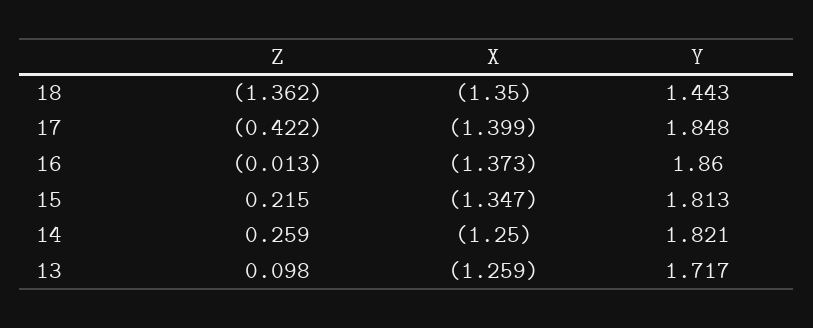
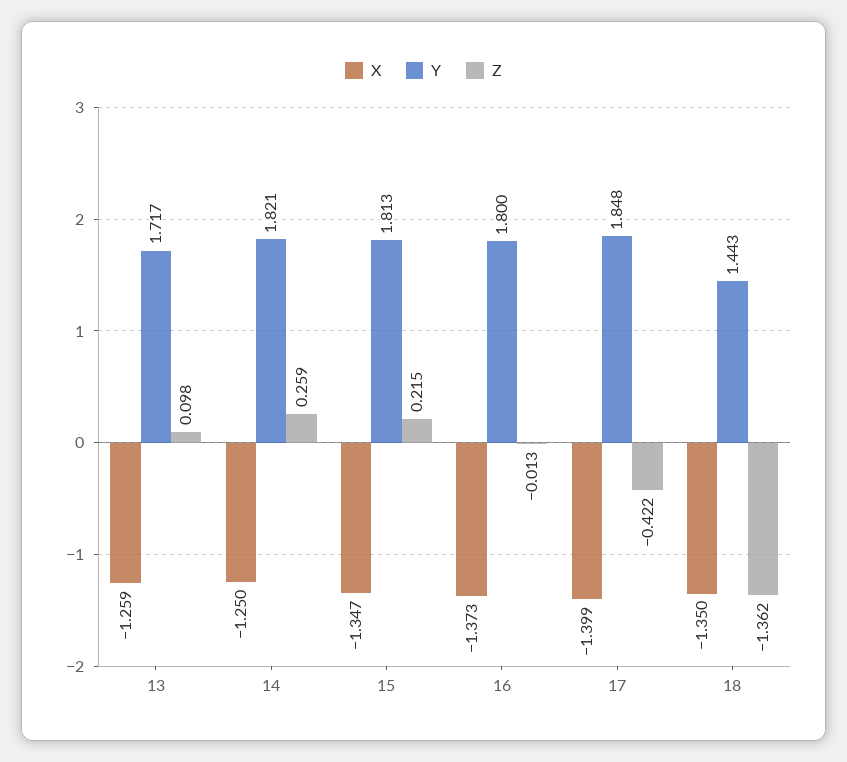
  {
    "Z": {
      "18": -1.362,
      "17": -0.422,
      "16": -0.013,
      "15": 0.215,
      "14": 0.259,
      "13": 0.098
    },
    "X": {
      "18": -1.35,
      "17": -1.399,
      "16": -1.373,
      "15": -1.347,
      "14": -1.25,
      "13": -1.259
    },
    "Y": {
      "18": 1.443,
      "17": 1.848,
-     "16": 1.86,
+     "16": 1.8,
      "15": 1.813,
      "14": 1.821,
      "13": 1.717
    }
  }

